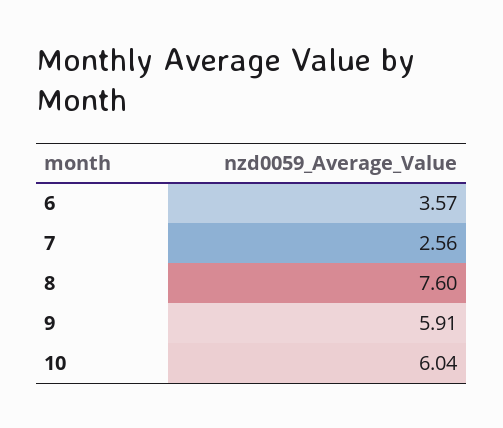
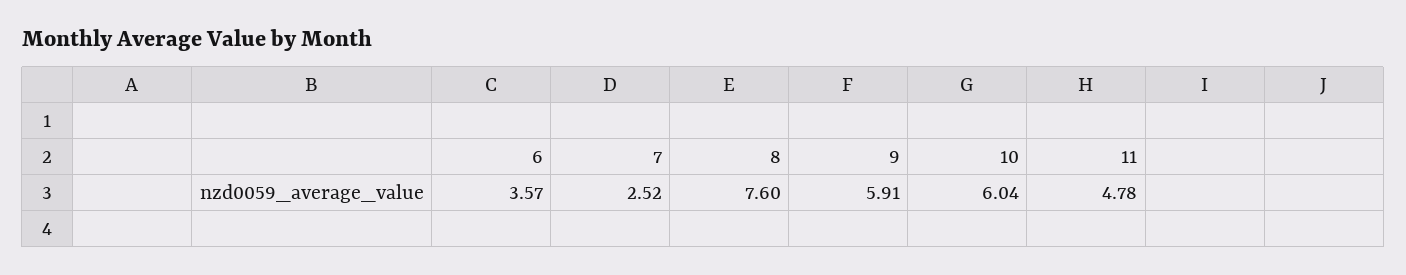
  {
    "6": 3.57,
-   "7": 2.56,
+   "7": 2.52,
    "8": 7.6,
    "9": 5.91,
-   "10": 6.04
+   "10": 6.04,
+   "11": 4.78
  }

